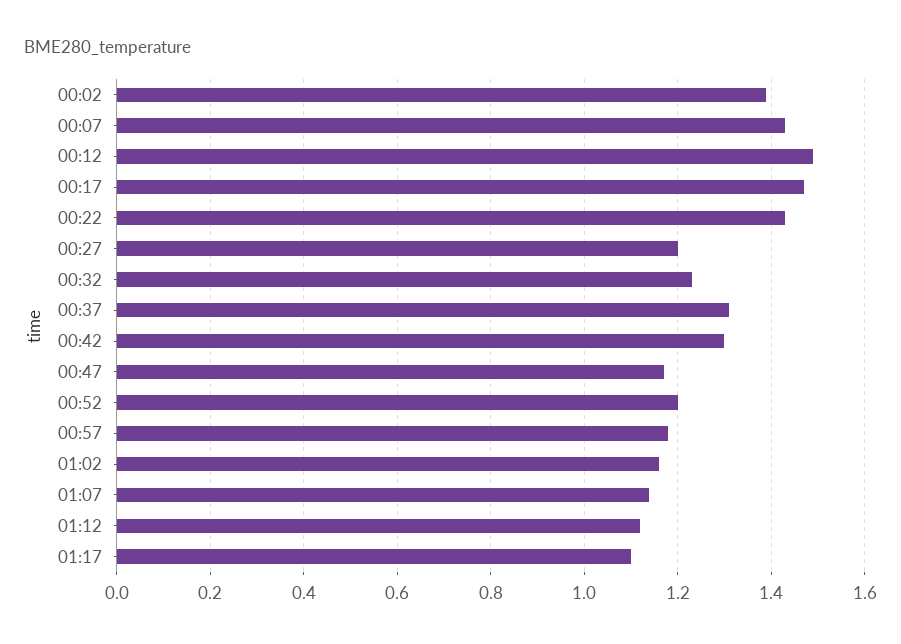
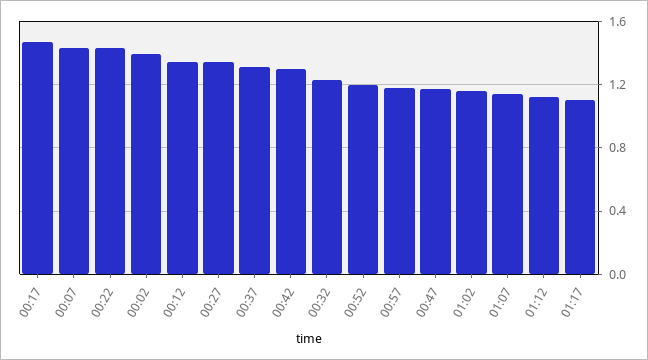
  {
    "00:02": 1.4,
    "00:07": 1.45,
-   "00:12": 1.5,
+   "00:12": 1.35,
    "00:17": 1.45,
    "00:22": 1.45,
-   "00:27": 1.2,
+   "00:27": 1.35,
    "00:32": 1.25,
    "00:37": 1.3,
    "00:42": 1.3,
    "00:47": 1.15,
    "00:52": 1.2,
    "00:57": 1.2,
    "01:02": 1.15,
    "01:07": 1.15,
    "01:12": 1.1,
    "01:17": 1.1
  }

